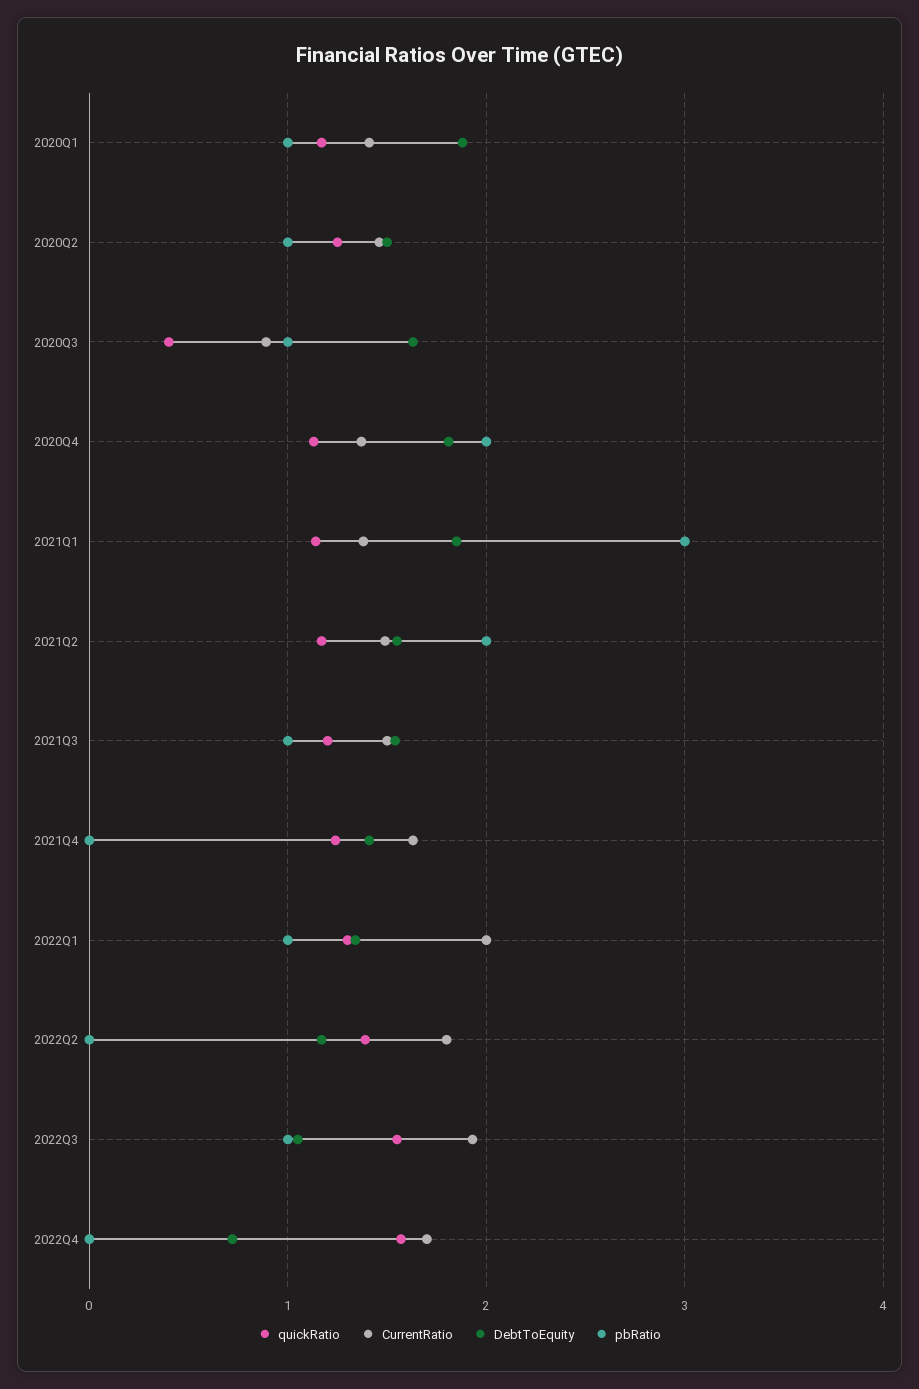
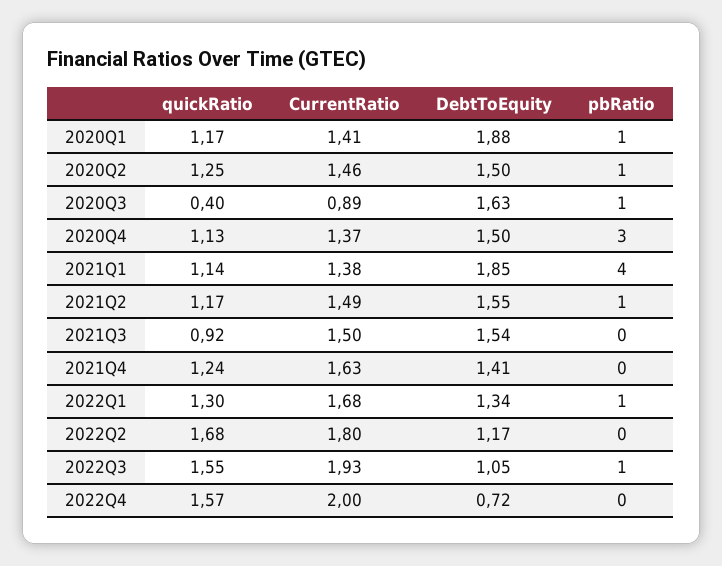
  {
    "quickRatio": {
      "2020Q1": 1.17,
      "2020Q2": 1.25,
      "2020Q3": 0.4,
      "2020Q4": 1.13,
      "2021Q1": 1.14,
      "2021Q2": 1.17,
-     "2021Q3": 1.2,
+     "2021Q3": 0.92,
      "2021Q4": 1.24,
      "2022Q1": 1.3,
-     "2022Q2": 1.4,
+     "2022Q2": 1.68,
      "2022Q3": 1.55,
      "2022Q4": 1.57
    },
    "CurrentRatio": {
      "2020Q1": 1.41,
      "2020Q2": 1.46,
      "2020Q3": 0.89,
      "2020Q4": 1.37,
      "2021Q1": 1.38,
      "2021Q2": 1.49,
      "2021Q3": 1.5,
      "2021Q4": 1.63,
-     "2022Q1": 2,
+     "2022Q1": 1.68,
      "2022Q2": 1.8,
      "2022Q3": 1.93,
-     "2022Q4": 1.7
+     "2022Q4": 2
    },
    "DebtToEquity": {
      "2020Q1": 1.88,
      "2020Q2": 1.5,
      "2020Q3": 1.63,
-     "2020Q4": 1.8,
+     "2020Q4": 1.5,
      "2021Q1": 1.85,
      "2021Q2": 1.55,
      "2021Q3": 1.54,
      "2021Q4": 1.41,
      "2022Q1": 1.34,
      "2022Q2": 1.17,
      "2022Q3": 1.05,
      "2022Q4": 0.72
    },
    "pbRatio": {
      "2020Q1": 1,
      "2020Q2": 1,
      "2020Q3": 1,
-     "2020Q4": 2,
+     "2020Q4": 3,
-     "2021Q1": 3,
+     "2021Q1": 4,
-     "2021Q2": 2,
+     "2021Q2": 1,
-     "2021Q3": 1,
+     "2021Q3": 0,
      "2021Q4": 0,
      "2022Q1": 1,
      "2022Q2": 0,
      "2022Q3": 1,
      "2022Q4": 0
    }
  }

